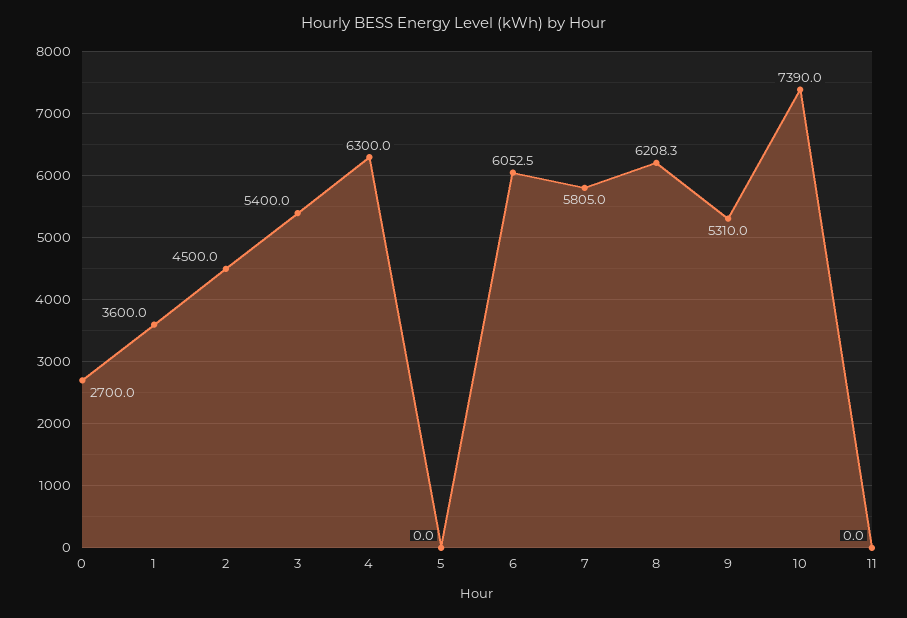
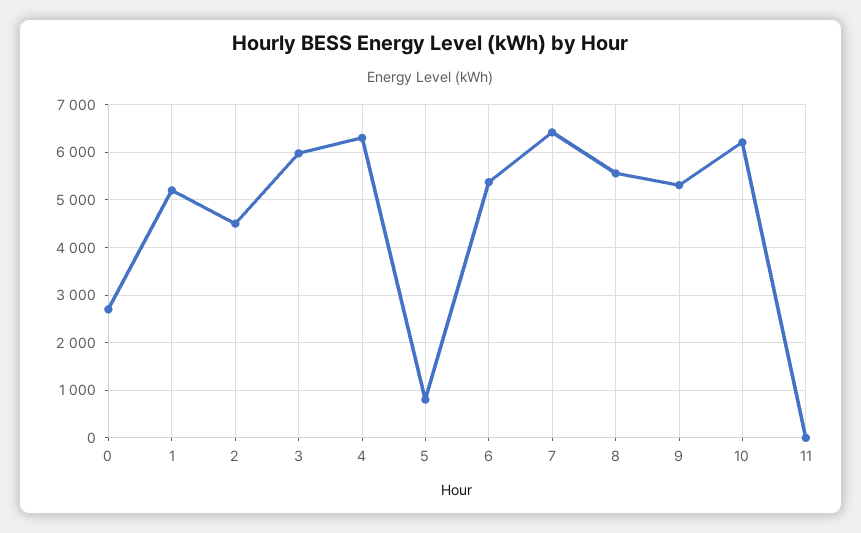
  {
    "0": 2700,
-   "1": 3600,
+   "1": 5200,
    "2": 4500,
-   "3": 5400,
+   "3": 6000,
    "4": 6300,
-   "5": 0,
+   "5": 800,
-   "6": 6052.5,
+   "6": 5400,
-   "7": 5805,
+   "7": 6400,
-   "8": 6208.3,
+   "8": 5600,
    "9": 5310,
-   "10": 7390,
+   "10": 6200,
    "11": 0
  }

